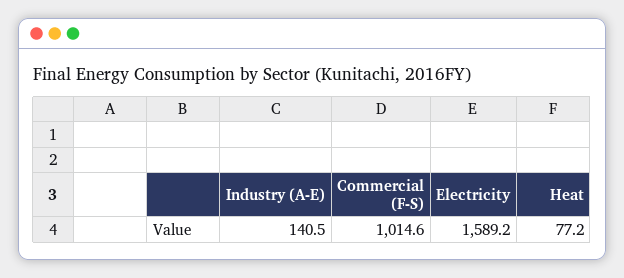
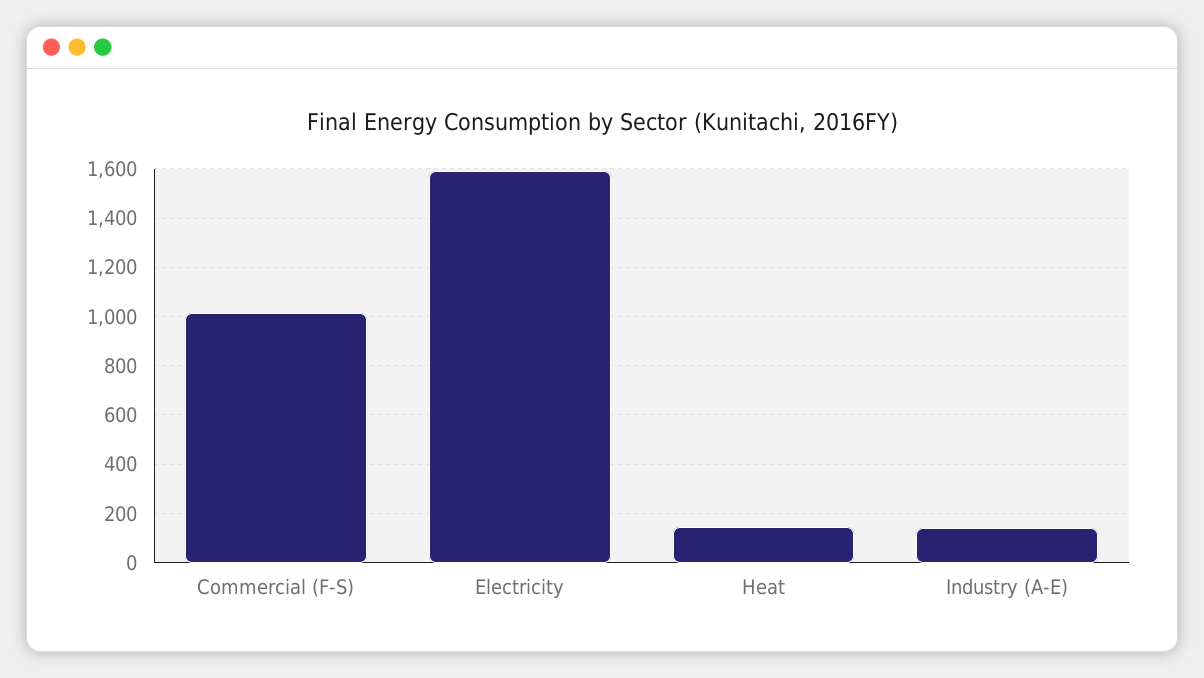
  {
    "Industry (A-E)": 140.5,
    "Commercial (F-S)": 1014.6,
    "Electricity": 1589.2,
-   "Heat": 77.2
+   "Heat": 150
  }

